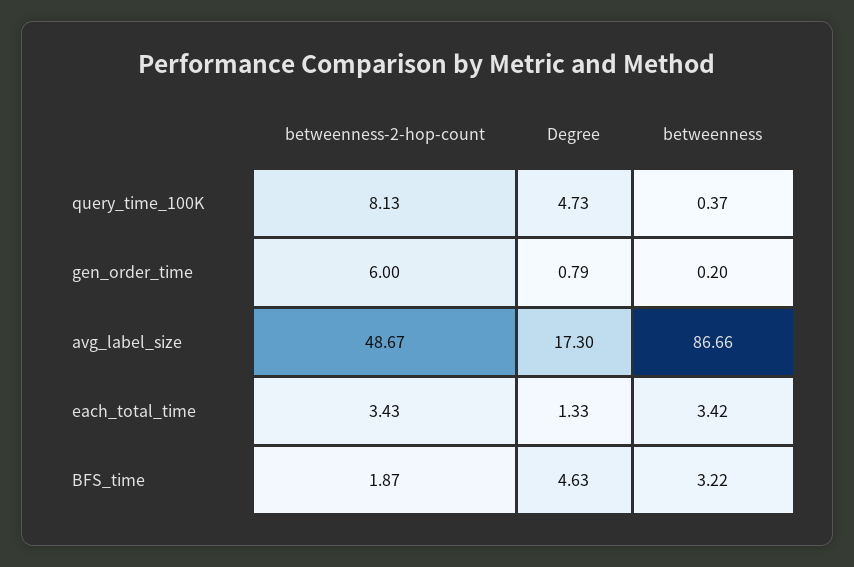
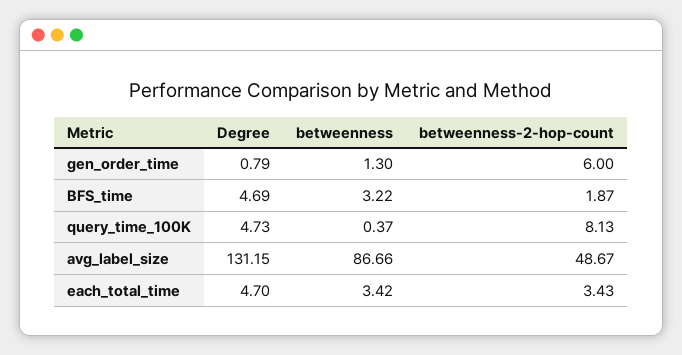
  {
    "betweenness-2-hop-count": {
      "query_time_100K": 8.13,
      "gen_order_time": 6,
      "avg_label_size": 48.67,
      "each_total_time": 3.43,
      "BFS_time": 1.87
    },
    "Degree": {
      "query_time_100K": 4.73,
      "gen_order_time": 0.79,
-     "avg_label_size": 17.3,
+     "avg_label_size": 131.15,
-     "each_total_time": 1.33,
+     "each_total_time": 4.7,
-     "BFS_time": 4.63
+     "BFS_time": 4.69
    },
    "betweenness": {
      "query_time_100K": 0.37,
-     "gen_order_time": 0.2,
+     "gen_order_time": 1.3,
      "avg_label_size": 86.66,
      "each_total_time": 3.42,
      "BFS_time": 3.22
    }
  }

